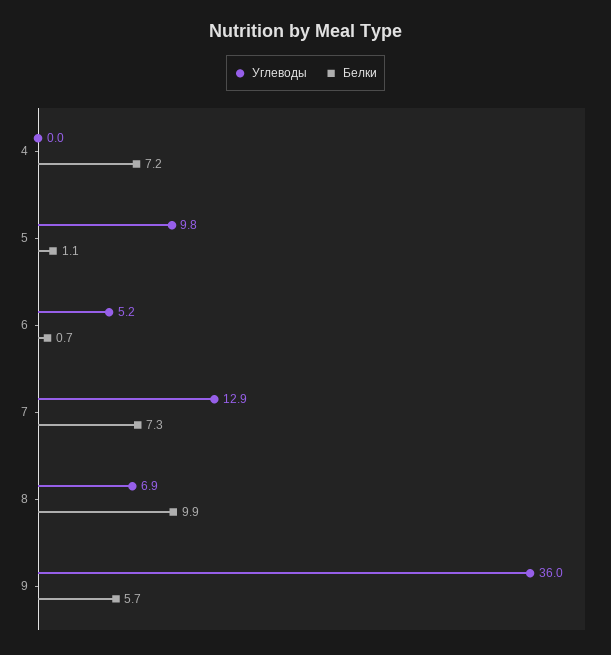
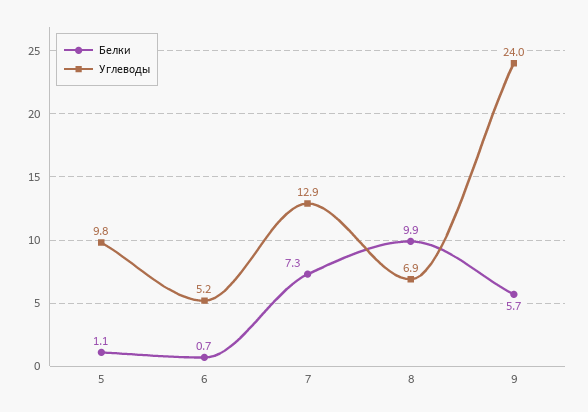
  {
    "Углеводы": {
-     "4": 0,
      "5": 9.8,
      "6": 5.2,
      "7": 12.9,
      "8": 6.9,
-     "9": 36
+     "9": 24
    },
    "Белки": {
-     "4": 7.2,
      "5": 1.1,
      "6": 0.7,
      "7": 7.3,
      "8": 9.9,
      "9": 5.7
    }
  }

